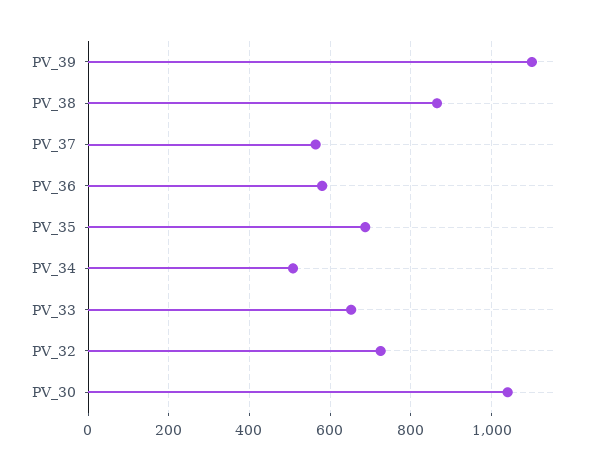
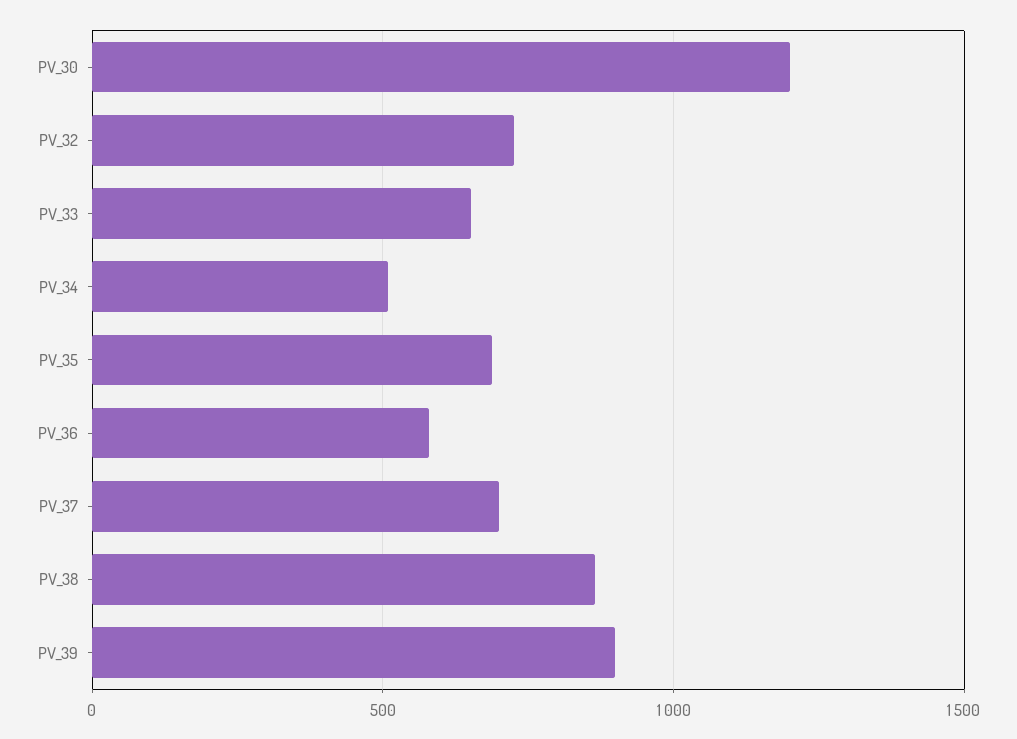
  {
-   "PV_39": 1100,
+   "PV_39": 900,
    "PV_38": 860,
-   "PV_37": 560,
+   "PV_37": 700,
    "PV_36": 580,
    "PV_35": 680,
    "PV_34": 500,
    "PV_33": 660,
    "PV_32": 720,
-   "PV_30": 1040
+   "PV_30": 1200
  }

